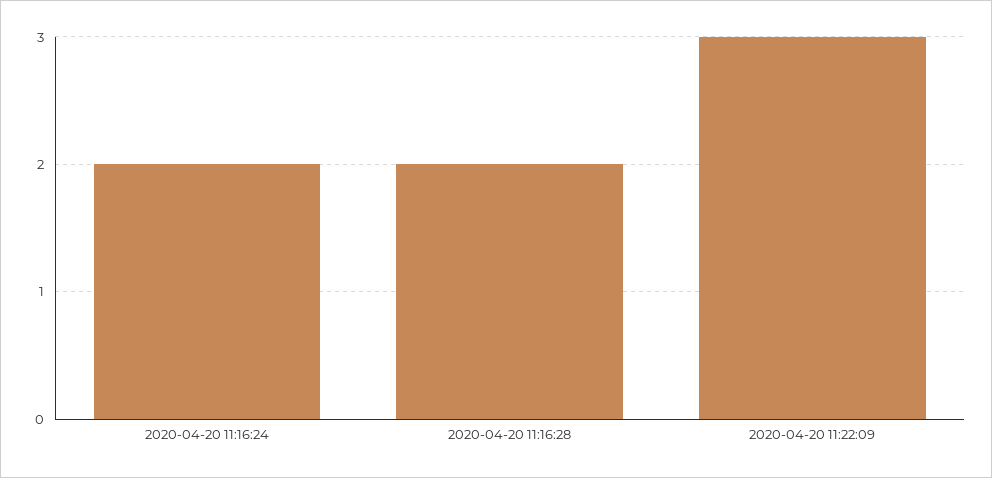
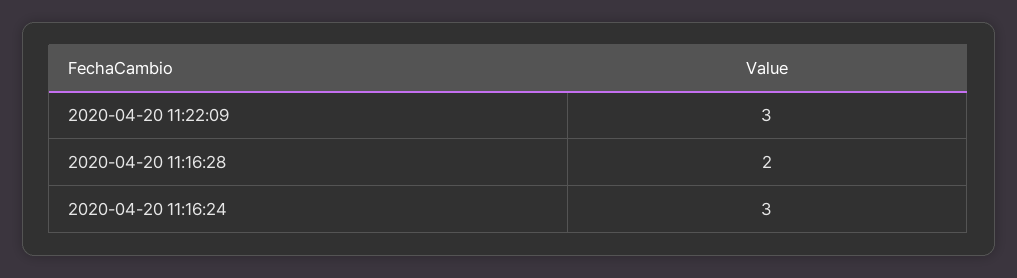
  {
-   "2020-04-20 11:16:24": 2,
+   "2020-04-20 11:16:24": 3,
    "2020-04-20 11:16:28": 2,
    "2020-04-20 11:22:09": 3
  }

